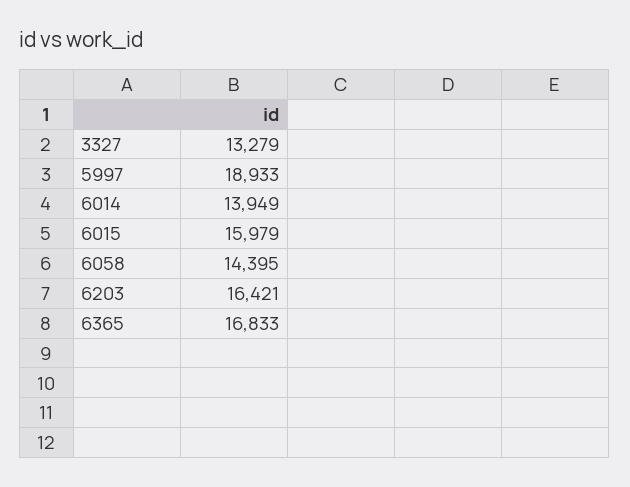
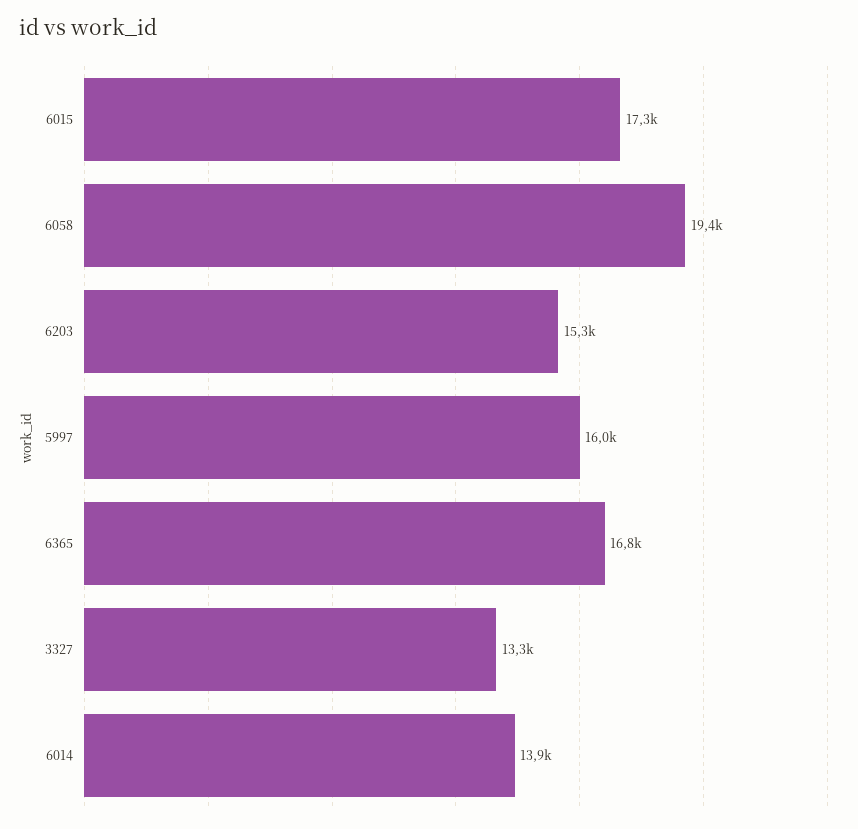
  {
    "3327": 13279,
-   "5997": 18933,
+   "5997": 16000,
    "6014": 13949,
-   "6015": 15979,
+   "6015": 17300,
-   "6058": 14395,
+   "6058": 19400,
-   "6203": 16421,
+   "6203": 15300,
    "6365": 16833
  }

